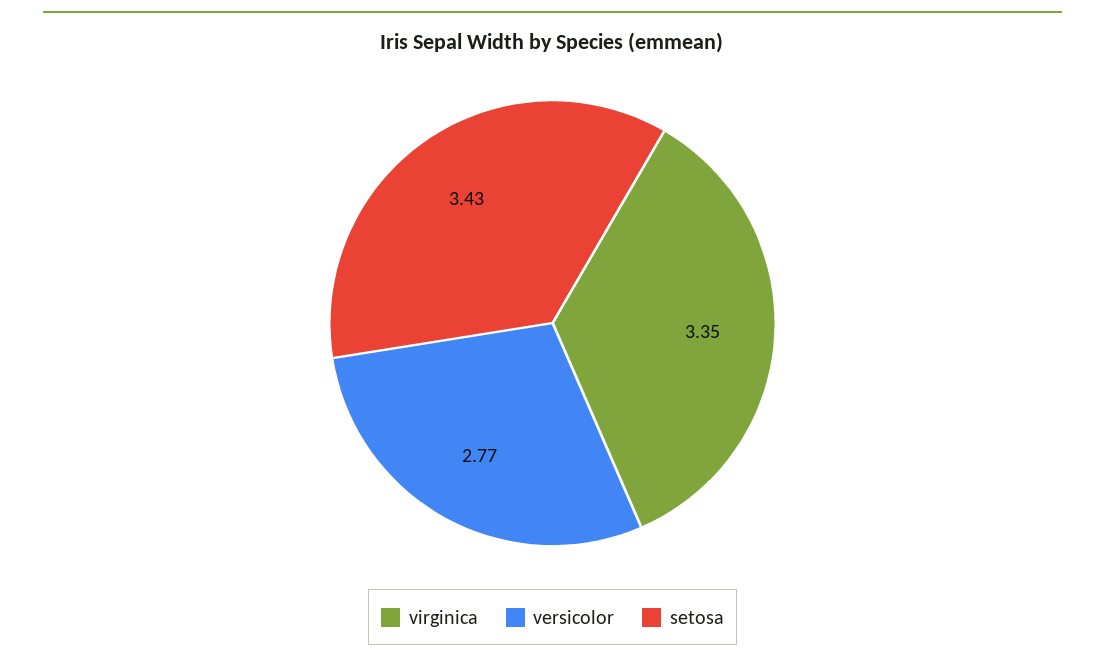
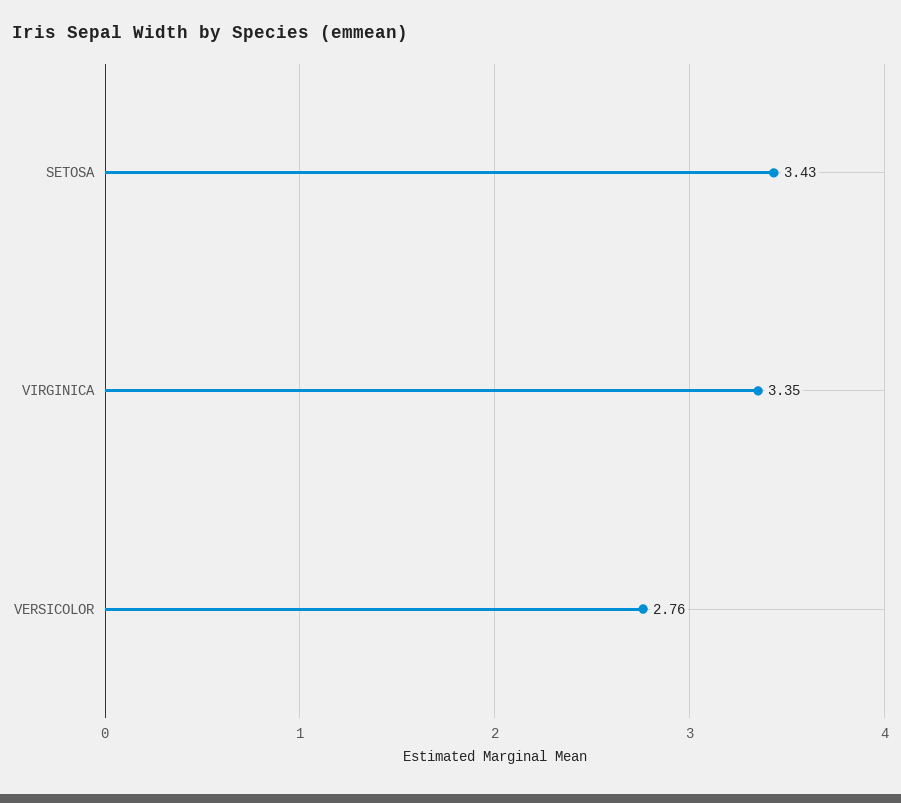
  {
    "virginica": 3.35,
-   "versicolor": 2.77,
+   "versicolor": 2.76,
    "setosa": 3.43
  }

